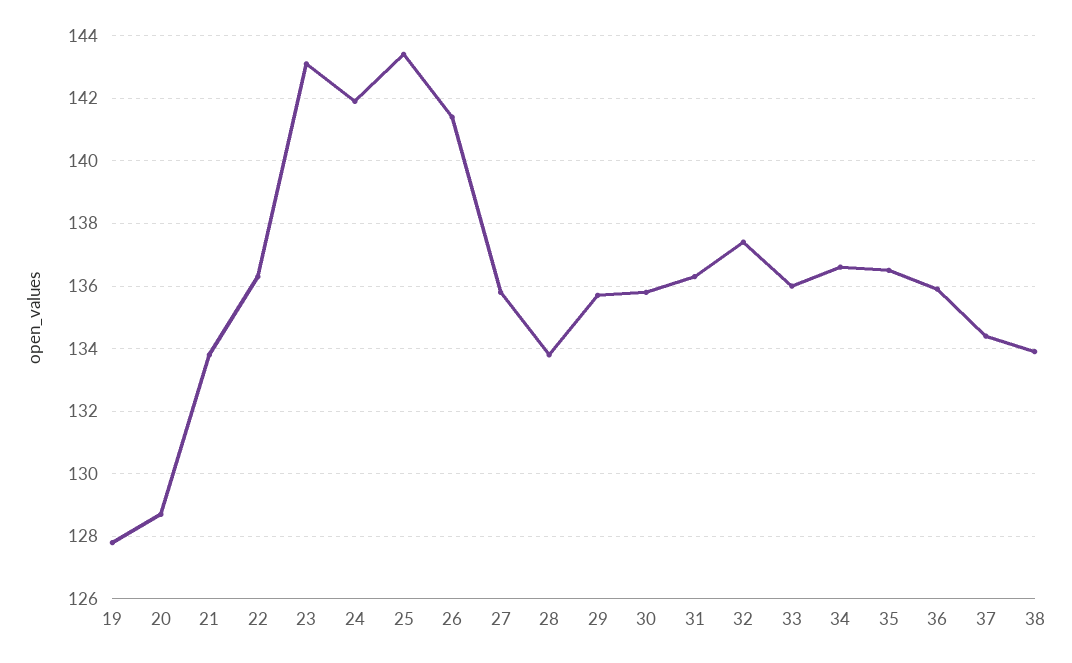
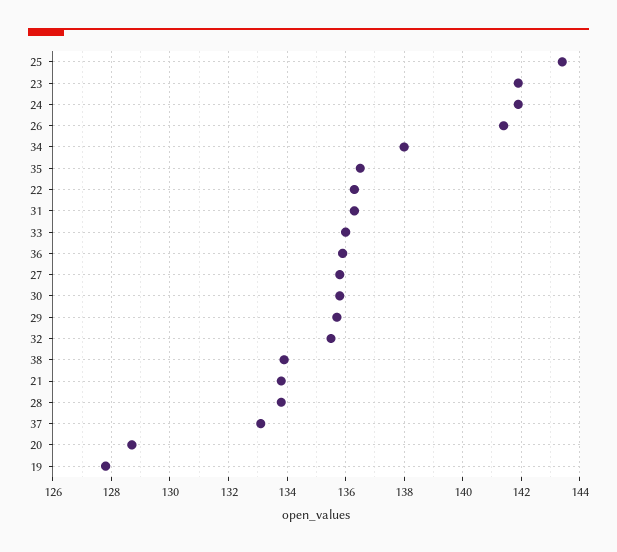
  {
    "19": 128,
    "20": 128.5,
    "21": 134,
    "22": 136.5,
-   "23": 143,
+   "23": 142,
    "24": 142,
    "25": 143.5,
    "26": 141.5,
    "27": 136,
    "28": 134,
    "29": 135.5,
    "30": 136,
    "31": 136.5,
-   "32": 137.5,
+   "32": 135.5,
    "33": 136,
-   "34": 136.5,
+   "34": 138,
    "35": 136.5,
    "36": 136,
-   "37": 134.5,
+   "37": 133,
    "38": 134
  }

